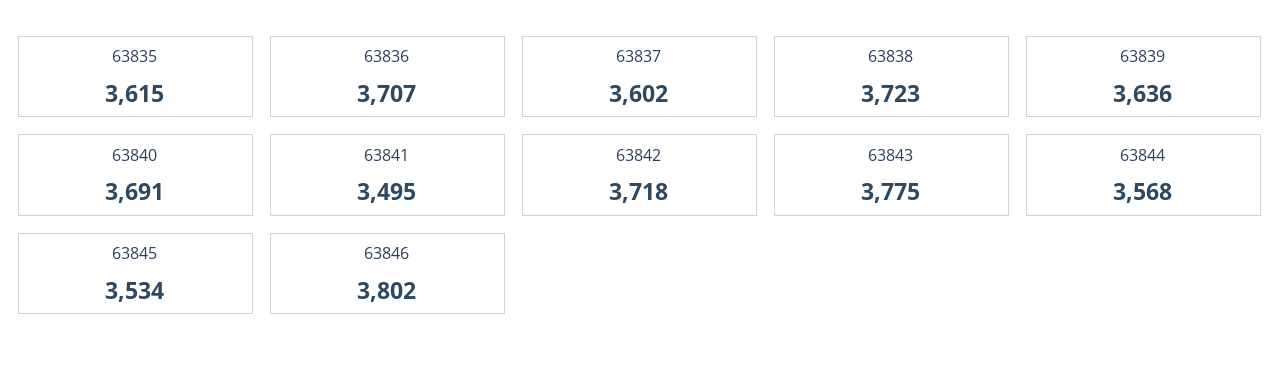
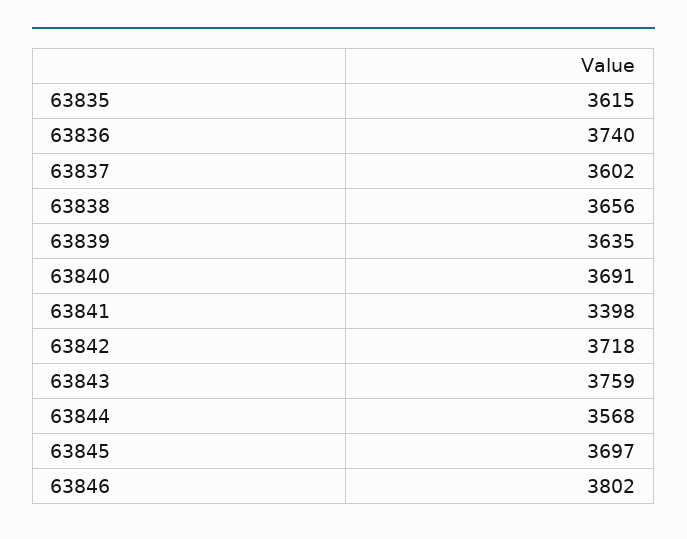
  {
    "63835": 3615,
-   "63836": 3707,
+   "63836": 3740,
    "63837": 3602,
-   "63838": 3723,
+   "63838": 3656,
-   "63839": 3636,
+   "63839": 3635,
    "63840": 3691,
-   "63841": 3495,
+   "63841": 3398,
    "63842": 3718,
-   "63843": 3775,
+   "63843": 3759,
    "63844": 3568,
-   "63845": 3534,
+   "63845": 3697,
    "63846": 3802
  }

